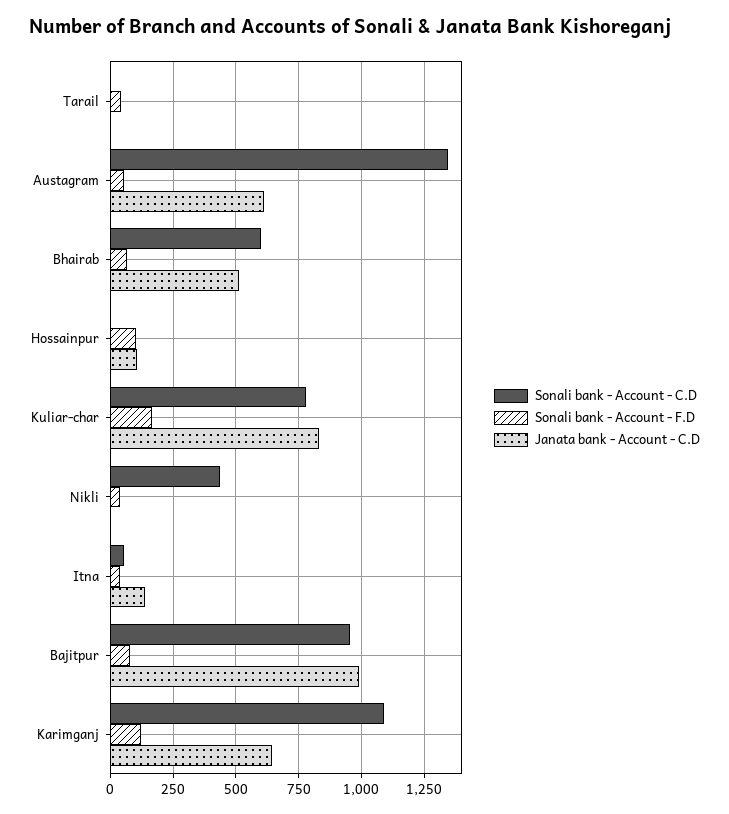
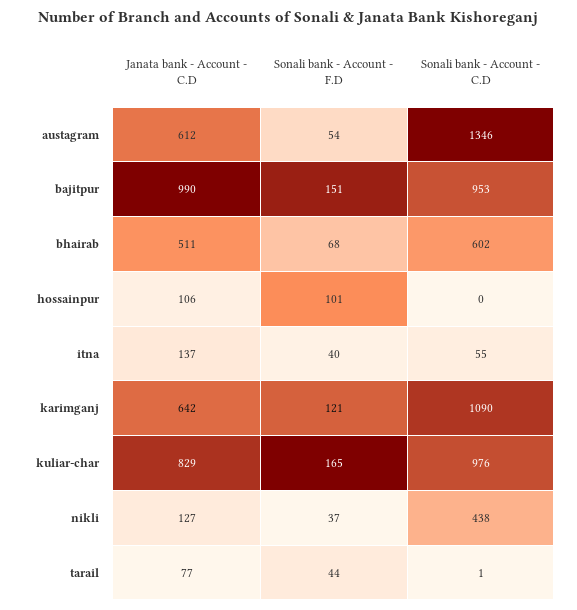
  {
    "Sonali bank - Account - C.D": {
      "Tarail": 1,
      "Austagram": 1346,
      "Bhairab": 602,
      "Hossainpur": 0,
-     "Kuliar-char": 775,
+     "Kuliar-char": 976,
      "Nikli": 438,
      "Itna": 55,
      "Bajitpur": 953,
      "Karimganj": 1090
    },
    "Sonali bank - Account - F.D": {
      "Tarail": 44,
      "Austagram": 54,
      "Bhairab": 68,
      "Hossainpur": 101,
      "Kuliar-char": 165,
      "Nikli": 37,
      "Itna": 40,
-     "Bajitpur": 75,
+     "Bajitpur": 151,
      "Karimganj": 121
    },
    "Janata bank - Account - C.D": {
-     "Tarail": 0,
+     "Tarail": 77,
      "Austagram": 612,
      "Bhairab": 511,
      "Hossainpur": 106,
      "Kuliar-char": 829,
-     "Nikli": 0,
+     "Nikli": 127,
      "Itna": 137,
      "Bajitpur": 990,
      "Karimganj": 642
    }
  }

